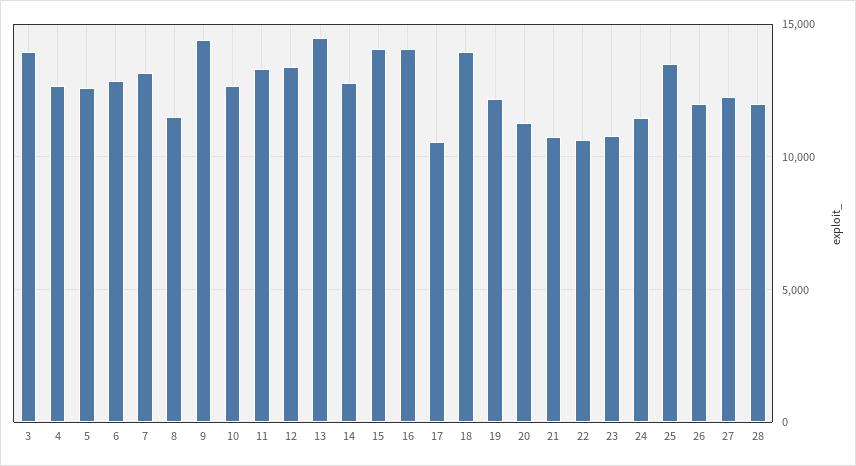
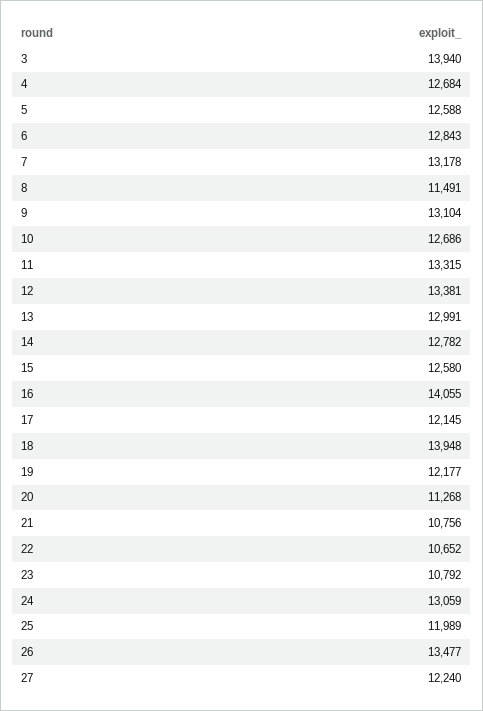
  {
    "3": 13940,
    "4": 12684,
    "5": 12588,
    "6": 12843,
    "7": 13178,
    "8": 11491,
-   "9": 14500,
+   "9": 13104,
    "10": 12686,
    "11": 13315,
    "12": 13381,
-   "13": 14500,
+   "13": 12991,
    "14": 12782,
-   "15": 14000,
+   "15": 12580,
    "16": 14055,
-   "17": 10500,
+   "17": 12145,
    "18": 13948,
    "19": 12177,
    "20": 11268,
    "21": 10756,
    "22": 10652,
    "23": 10792,
-   "24": 11500,
+   "24": 13059,
-   "25": 13500,
+   "25": 11989,
-   "26": 12000,
+   "26": 13477,
-   "27": 12240,
+   "27": 12240
-   "28": 12000
  }

